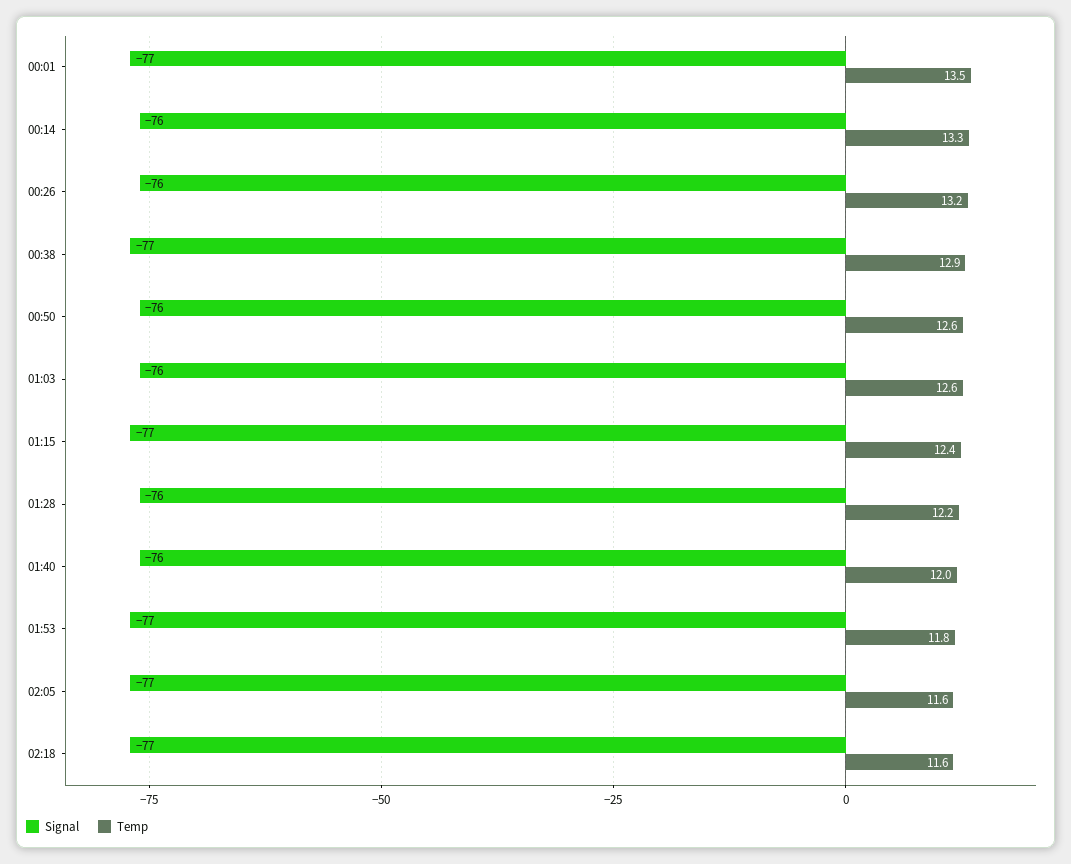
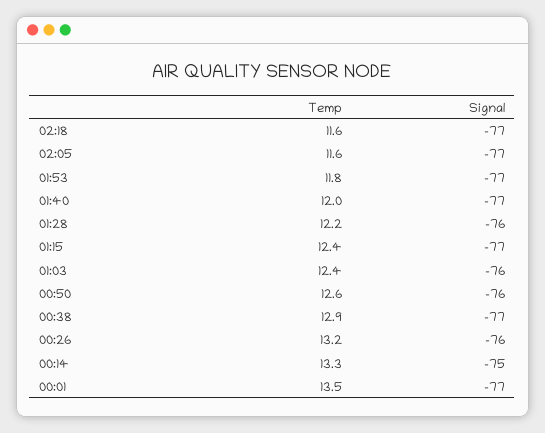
  {
    "Signal": {
      "00:01": -77,
-     "00:14": -76,
+     "00:14": -75,
      "00:26": -76,
      "00:38": -77,
      "00:50": -76,
      "01:03": -76,
      "01:15": -77,
      "01:28": -76,
-     "01:40": -76,
+     "01:40": -77,
      "01:53": -77,
      "02:05": -77,
      "02:18": -77
    },
    "Temp": {
      "00:01": 13.5,
      "00:14": 13.3,
      "00:26": 13.2,
      "00:38": 12.9,
      "00:50": 12.6,
-     "01:03": 12.6,
+     "01:03": 12.4,
      "01:15": 12.4,
      "01:28": 12.2,
      "01:40": 12,
      "01:53": 11.8,
      "02:05": 11.6,
      "02:18": 11.6
    }
  }

